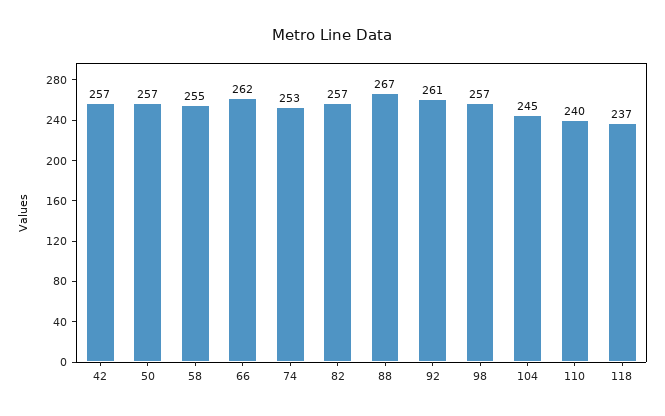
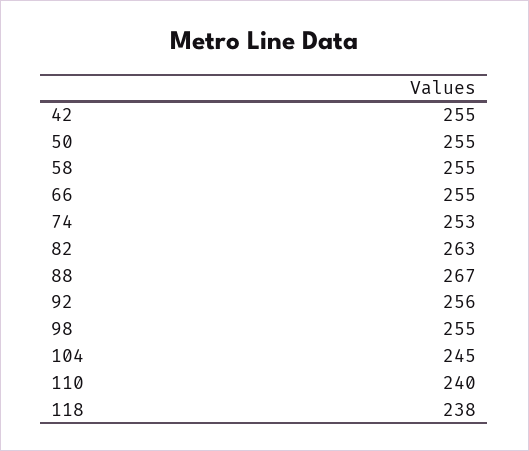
  {
-   "42": 257,
+   "42": 255,
-   "50": 257,
+   "50": 255,
    "58": 255,
-   "66": 262,
+   "66": 255,
    "74": 253,
-   "82": 257,
+   "82": 263,
    "88": 267,
-   "92": 261,
+   "92": 256,
-   "98": 257,
+   "98": 255,
    "104": 245,
    "110": 240,
-   "118": 237
+   "118": 238
  }

